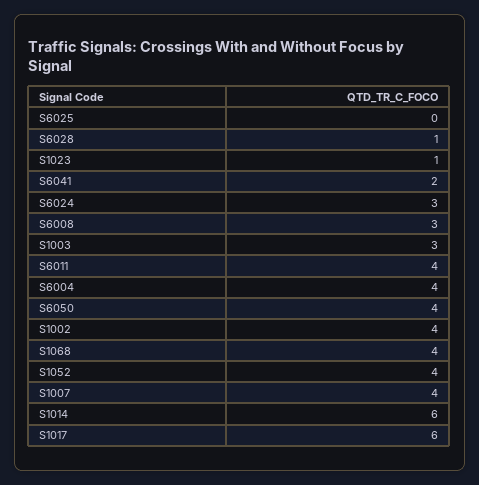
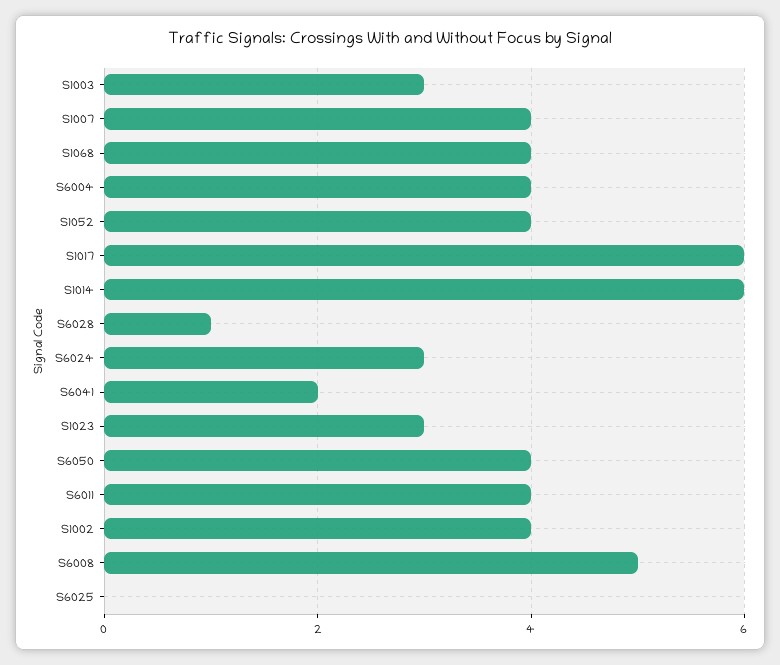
  {
    "S6025": 0,
    "S6028": 1,
-   "S1023": 1,
+   "S1023": 3,
    "S6041": 2,
    "S6024": 3,
-   "S6008": 3,
+   "S6008": 5,
    "S1003": 3,
    "S6011": 4,
    "S6004": 4,
    "S6050": 4,
    "S1002": 4,
    "S1068": 4,
    "S1052": 4,
    "S1007": 4,
    "S1014": 6,
    "S1017": 6
  }

